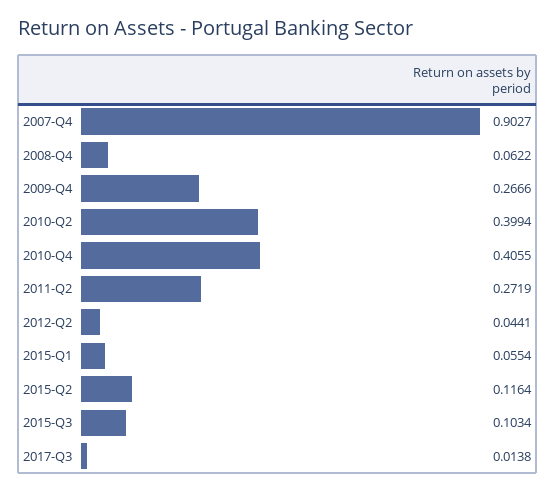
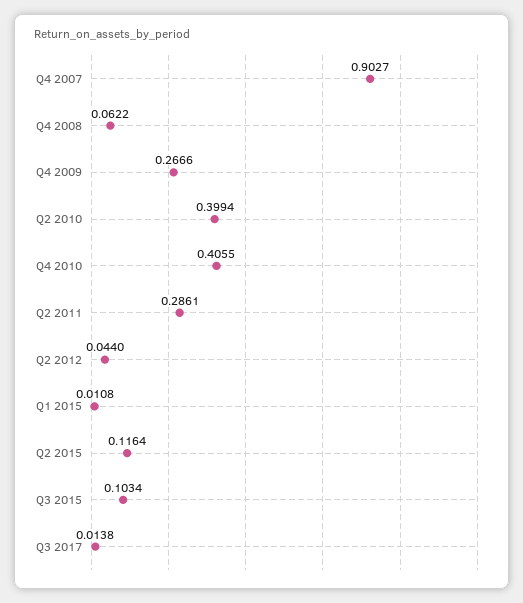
  {
    "2007-Q4": 0.9027,
    "2008-Q4": 0.0622,
    "2009-Q4": 0.2666,
    "2010-Q2": 0.3994,
    "2010-Q4": 0.4055,
-   "2011-Q2": 0.2719,
+   "2011-Q2": 0.2861,
-   "2012-Q2": 0.0441,
+   "2012-Q2": 0.044,
-   "2015-Q1": 0.0554,
+   "2015-Q1": 0.0108,
    "2015-Q2": 0.1164,
    "2015-Q3": 0.1034,
    "2017-Q3": 0.0138
  }

